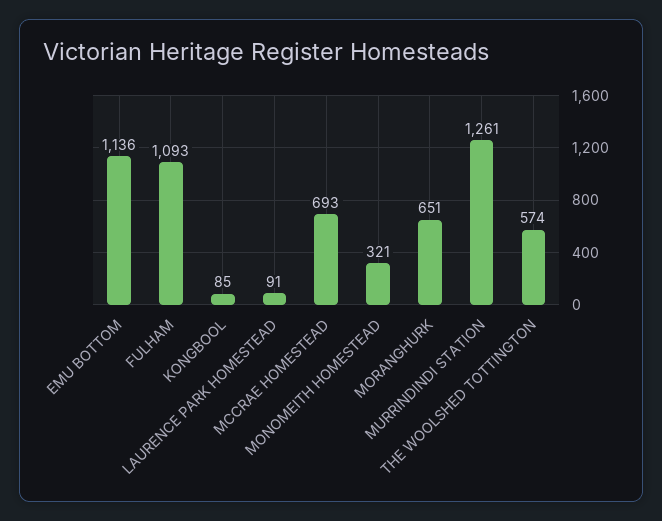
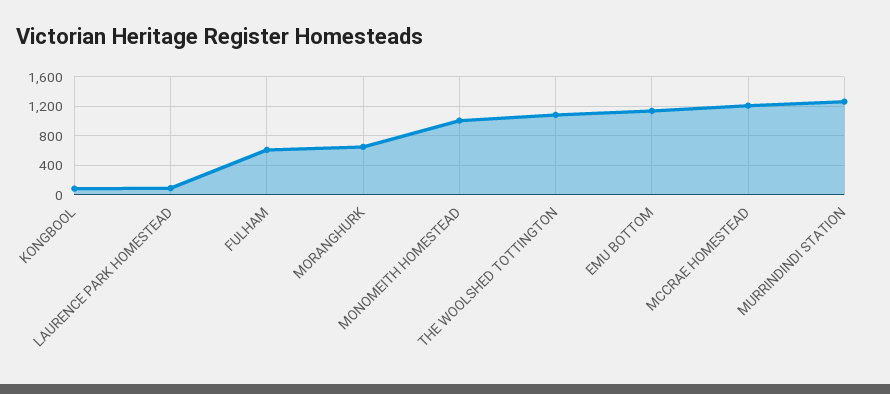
  {
    "EMU BOTTOM": 1136,
-   "FULHAM": 1093,
+   "FULHAM": 600,
    "KONGBOOL": 85,
    "LAURENCE PARK HOMESTEAD": 91,
-   "MCCRAE HOMESTEAD": 693,
+   "MCCRAE HOMESTEAD": 1200,
-   "MONOMEITH HOMESTEAD": 321,
+   "MONOMEITH HOMESTEAD": 1000,
    "MORANGHURK": 651,
    "MURRINDINDI STATION": 1261,
-   "THE WOOLSHED TOTTINGTON": 574
+   "THE WOOLSHED TOTTINGTON": 1100
  }

